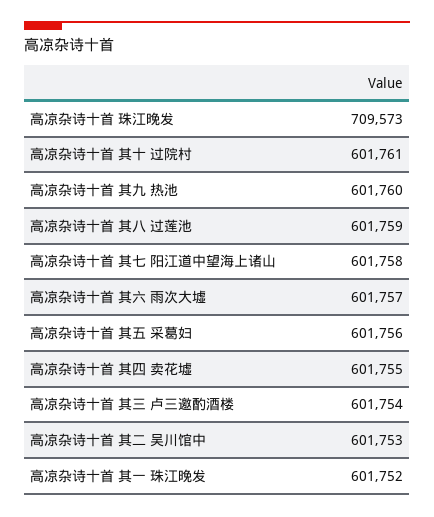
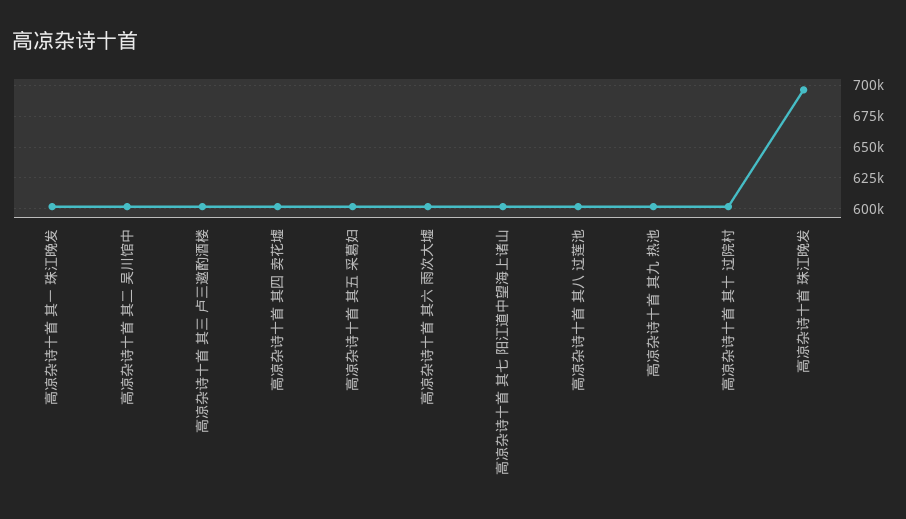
  {
-   "高凉杂诗十首 珠江晚发": 709573,
+   "高凉杂诗十首 珠江晚发": 695000,
    "高凉杂诗十首 其十 过院村": 601761,
    "高凉杂诗十首 其九 热池": 601760,
    "高凉杂诗十首 其八 过莲池": 601759,
    "高凉杂诗十首 其七 阳江道中望海上诸山": 601758,
    "高凉杂诗十首 其六 雨次大墟": 601757,
    "高凉杂诗十首 其五 采葛妇": 601756,
    "高凉杂诗十首 其四 卖花墟": 601755,
    "高凉杂诗十首 其三 卢三邀酌酒楼": 601754,
    "高凉杂诗十首 其二 吴川馆中": 601753,
    "高凉杂诗十首 其一 珠江晚发": 601752
  }

